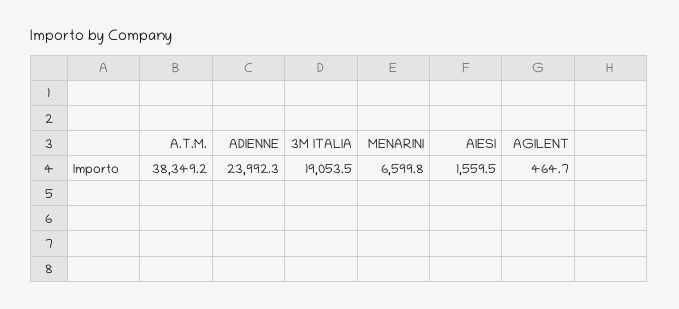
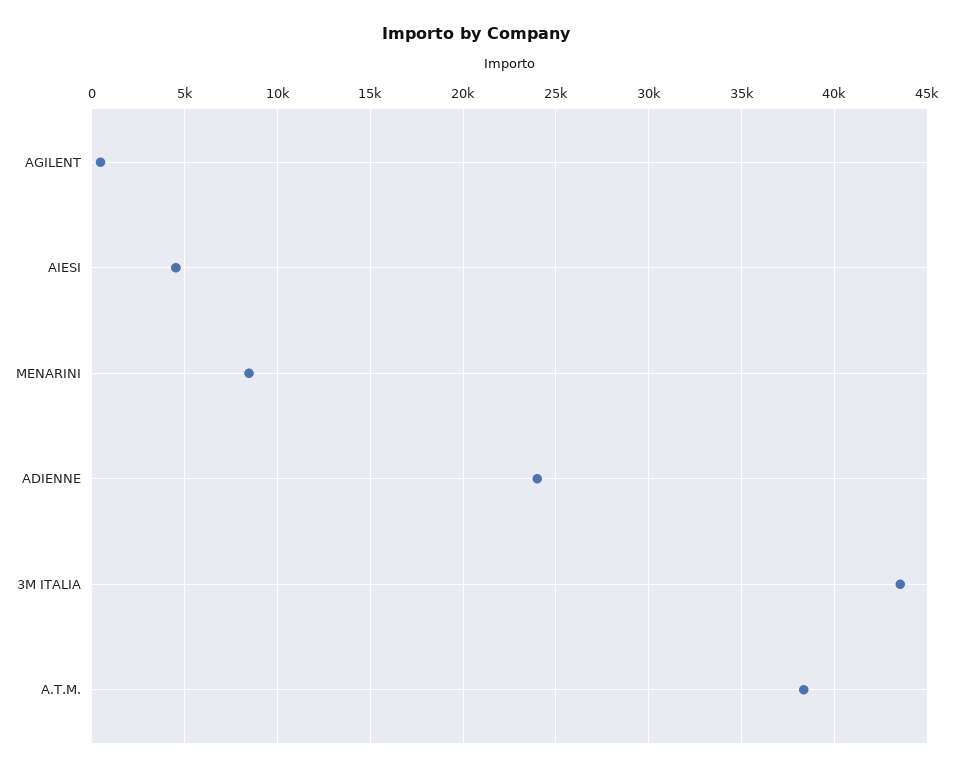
  {
    "A.T.M.": 38349.2,
    "ADIENNE": 23992.3,
-   "3M ITALIA": 19053.5,
+   "3M ITALIA": 43500,
-   "MENARINI": 6599.8,
+   "MENARINI": 8500,
-   "AIESI": 1559.5,
+   "AIESI": 4500,
    "AGILENT": 464.7
  }

